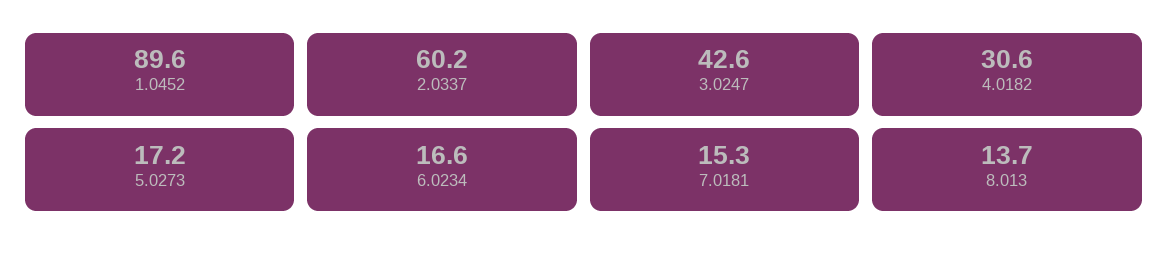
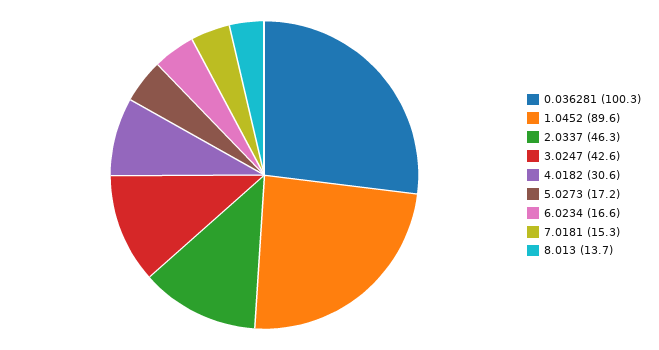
  {
    "1.0452": 89.6,
-   "2.0337": 60.2,
+   "2.0337": 46.3,
    "3.0247": 42.6,
    "4.0182": 30.6,
    "5.0273": 17.2,
    "6.0234": 16.6,
    "7.0181": 15.3,
-   "8.013": 13.7
+   "8.013": 13.7,
+   "0.036281": 100.3
  }

